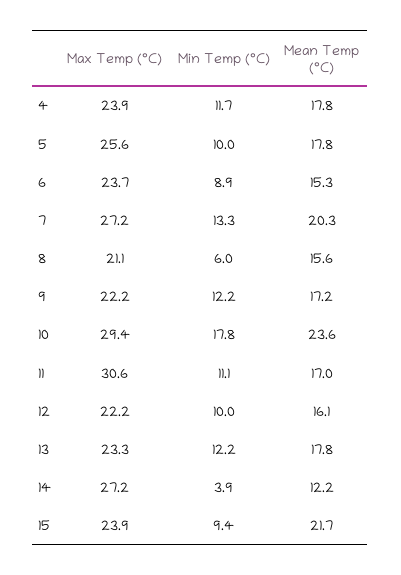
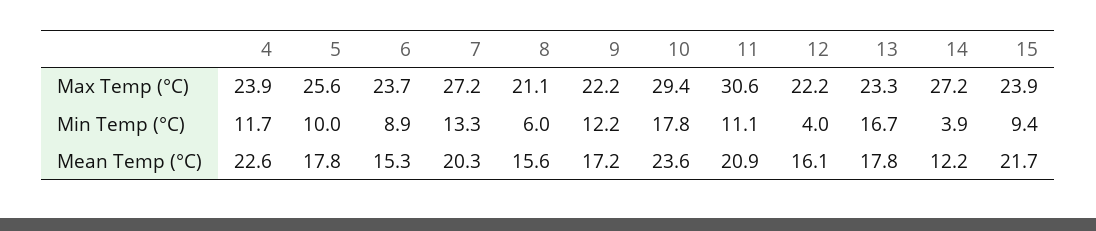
  {
    "Max Temp (°C)": {
      "4": 23.9,
      "5": 25.6,
      "6": 23.7,
      "7": 27.2,
      "8": 21.1,
      "9": 22.2,
      "10": 29.4,
      "11": 30.6,
      "12": 22.2,
      "13": 23.3,
      "14": 27.2,
      "15": 23.9
    },
    "Min Temp (°C)": {
      "4": 11.7,
      "5": 10,
      "6": 8.9,
      "7": 13.3,
      "8": 6,
      "9": 12.2,
      "10": 17.8,
      "11": 11.1,
-     "12": 10,
+     "12": 4,
-     "13": 12.2,
+     "13": 16.7,
      "14": 3.9,
      "15": 9.4
    },
    "Mean Temp (°C)": {
-     "4": 17.8,
+     "4": 22.6,
      "5": 17.8,
      "6": 15.3,
      "7": 20.3,
      "8": 15.6,
      "9": 17.2,
      "10": 23.6,
-     "11": 17,
+     "11": 20.9,
      "12": 16.1,
      "13": 17.8,
      "14": 12.2,
      "15": 21.7
    }
  }

